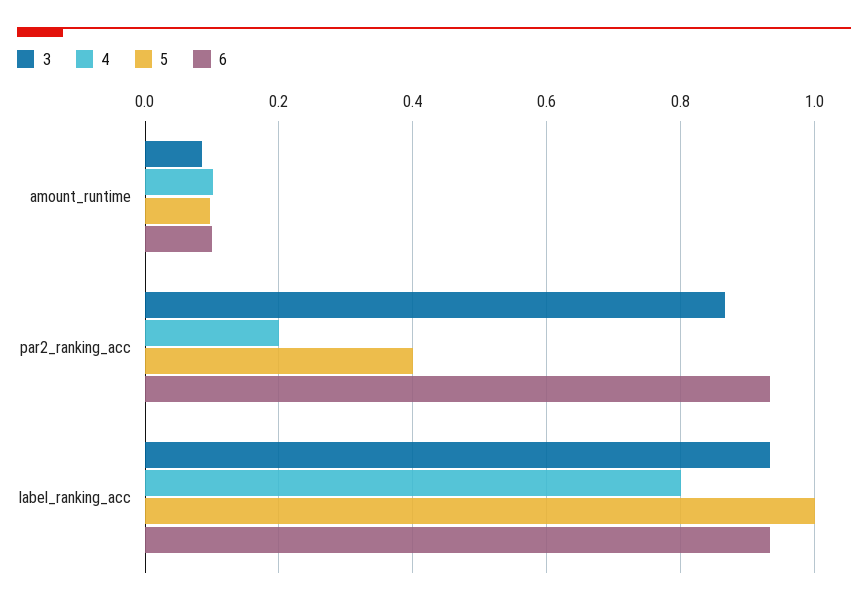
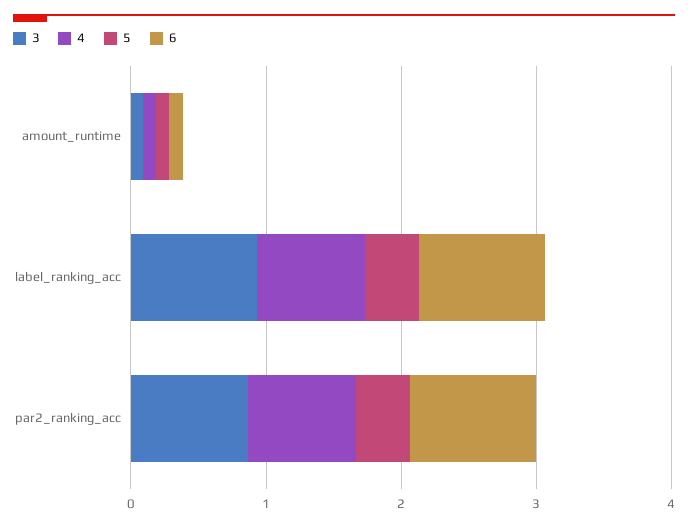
  {
    "3": {
      "amount_runtime": 0.08,
      "par2_ranking_acc": 0.86,
      "label_ranking_acc": 0.94
    },
    "4": {
      "amount_runtime": 0.1,
-     "par2_ranking_acc": 0.2,
+     "par2_ranking_acc": 0.8,
      "label_ranking_acc": 0.8
    },
    "5": {
      "amount_runtime": 0.1,
      "par2_ranking_acc": 0.4,
-     "label_ranking_acc": 1
+     "label_ranking_acc": 0.4
    },
    "6": {
      "amount_runtime": 0.1,
      "par2_ranking_acc": 0.94,
      "label_ranking_acc": 0.94
    }
  }

